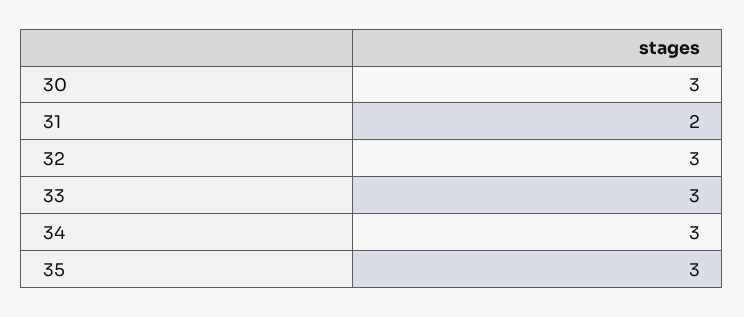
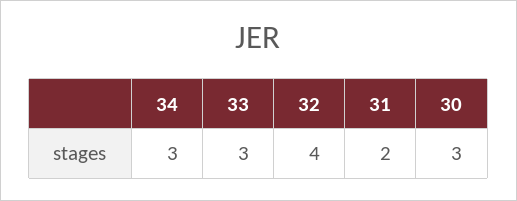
  {
    "30": 3,
    "31": 2,
-   "32": 3,
+   "32": 4,
    "33": 3,
-   "34": 3,
+   "34": 3
-   "35": 3
  }

